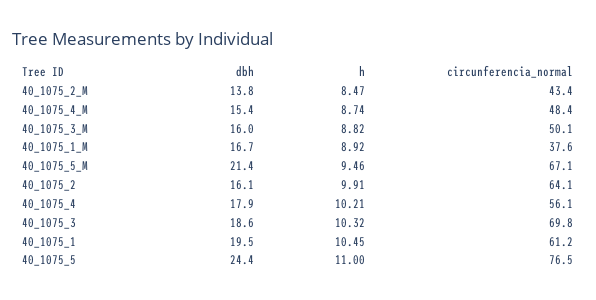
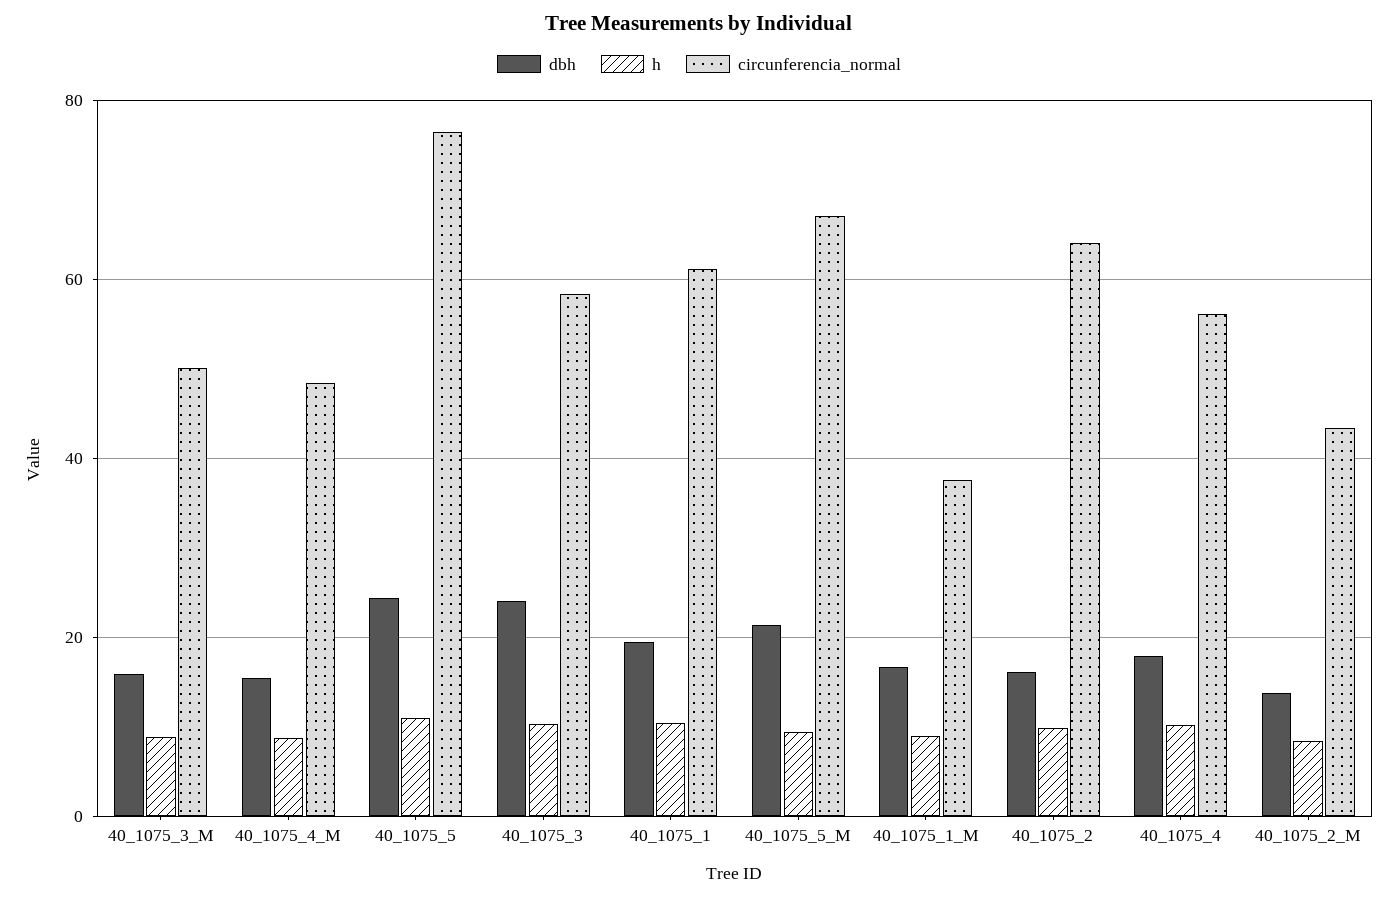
  {
    "dbh": {
      "40_1075_2_M": 13.8,
      "40_1075_4_M": 15.4,
      "40_1075_3_M": 16,
      "40_1075_1_M": 16.7,
      "40_1075_5_M": 21.4,
      "40_1075_2": 16.1,
      "40_1075_4": 17.9,
-     "40_1075_3": 18.6,
+     "40_1075_3": 24,
      "40_1075_1": 19.5,
      "40_1075_5": 24.4
    },
    "h": {
      "40_1075_2_M": 8.47,
      "40_1075_4_M": 8.74,
      "40_1075_3_M": 8.82,
      "40_1075_1_M": 8.92,
      "40_1075_5_M": 9.46,
      "40_1075_2": 9.91,
      "40_1075_4": 10.21,
      "40_1075_3": 10.32,
      "40_1075_1": 10.45,
      "40_1075_5": 11
    },
    "circunferencia_normal": {
      "40_1075_2_M": 43.4,
      "40_1075_4_M": 48.4,
      "40_1075_3_M": 50.1,
      "40_1075_1_M": 37.6,
      "40_1075_5_M": 67.1,
      "40_1075_2": 64.1,
      "40_1075_4": 56.1,
-     "40_1075_3": 69.8,
+     "40_1075_3": 58,
      "40_1075_1": 61.2,
      "40_1075_5": 76.5
    }
  }

